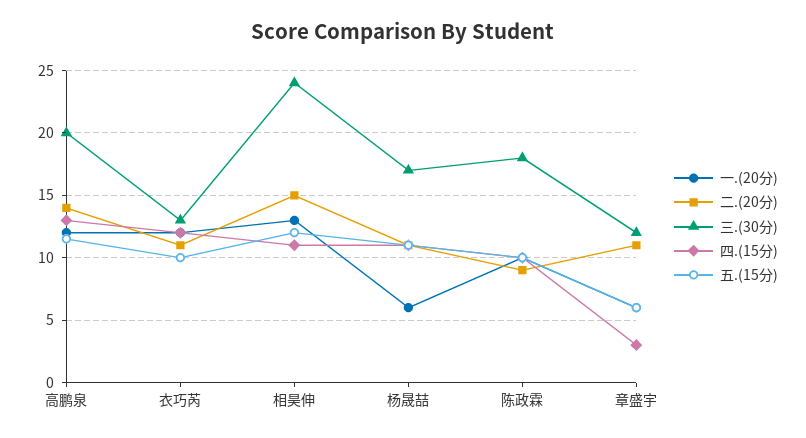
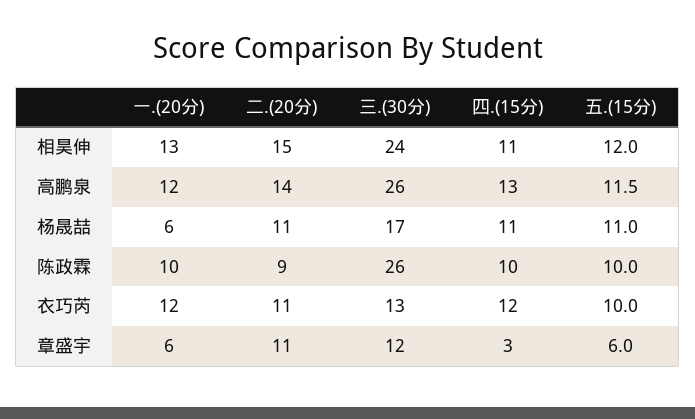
  {
    "一.(20分)": {
      "高鹏泉": 12,
      "衣巧芮": 12,
      "相昊伸": 13,
      "杨晟喆": 6,
      "陈政霖": 10,
      "章盛宇": 6
    },
    "二.(20分)": {
      "高鹏泉": 14,
      "衣巧芮": 11,
      "相昊伸": 15,
      "杨晟喆": 11,
      "陈政霖": 9,
      "章盛宇": 11
    },
    "三.(30分)": {
-     "高鹏泉": 20,
+     "高鹏泉": 26,
      "衣巧芮": 13,
      "相昊伸": 24,
      "杨晟喆": 17,
-     "陈政霖": 18,
+     "陈政霖": 26,
      "章盛宇": 12
    },
    "四.(15分)": {
      "高鹏泉": 13,
      "衣巧芮": 12,
      "相昊伸": 11,
      "杨晟喆": 11,
      "陈政霖": 10,
      "章盛宇": 3
    },
    "五.(15分)": {
      "高鹏泉": 11.5,
      "衣巧芮": 10,
      "相昊伸": 12,
      "杨晟喆": 11,
      "陈政霖": 10,
      "章盛宇": 6
    }
  }

